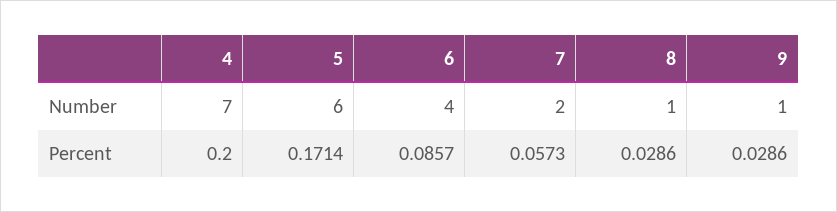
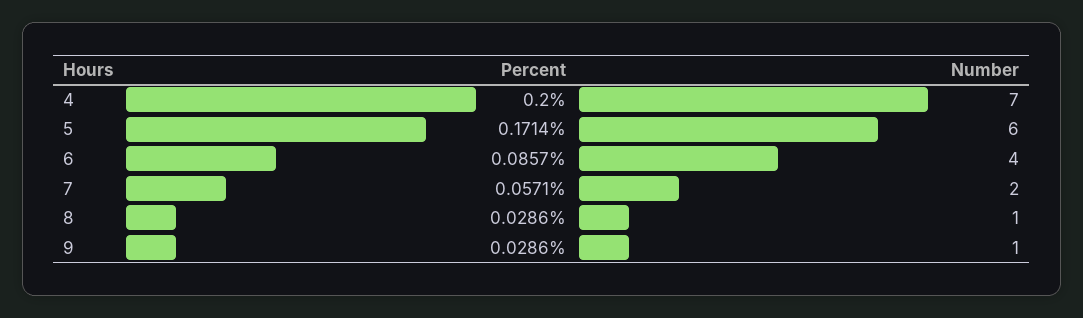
  {
    "4": {
      "Number": 7,
      "Percent": 0.2
    },
    "5": {
      "Number": 6,
      "Percent": 0.1714
    },
    "6": {
      "Number": 4,
      "Percent": 0.0857
    },
    "7": {
      "Number": 2,
-     "Percent": 0.0573
+     "Percent": 0.0571
    },
    "8": {
      "Number": 1,
      "Percent": 0.0286
    },
    "9": {
      "Number": 1,
      "Percent": 0.0286
    }
  }

